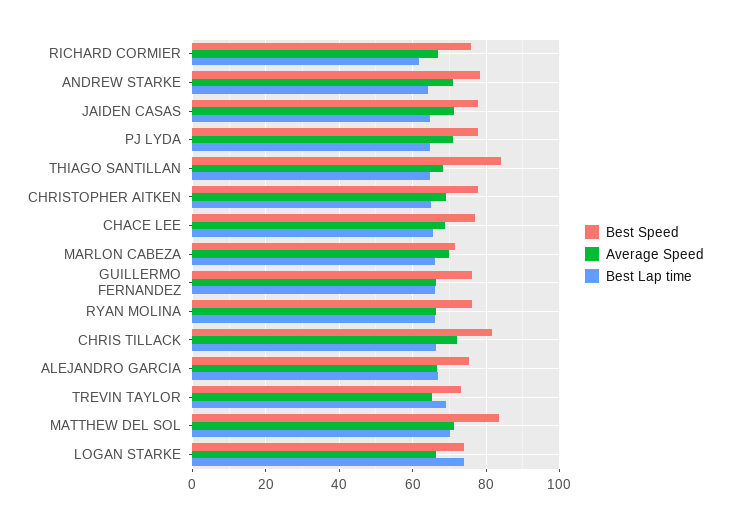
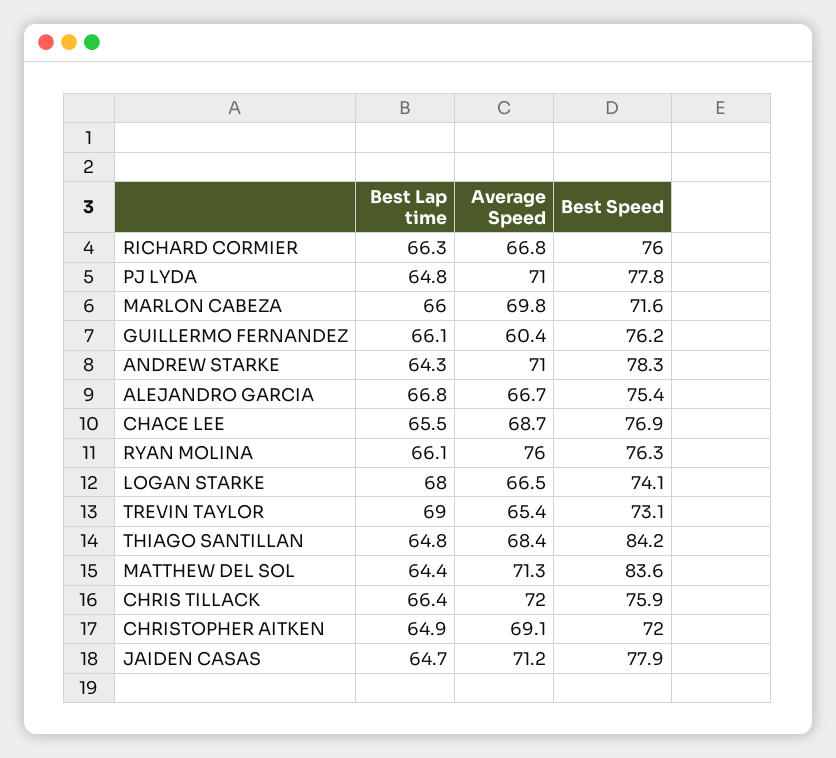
  {
    "Best Speed": {
      "RICHARD CORMIER": 76,
      "ANDREW STARKE": 78.3,
      "JAIDEN CASAS": 77.9,
      "PJ LYDA": 77.8,
      "THIAGO SANTILLAN": 84.2,
-     "CHRISTOPHER AITKEN": 78,
+     "CHRISTOPHER AITKEN": 72,
      "CHACE LEE": 76.9,
      "MARLON CABEZA": 71.6,
      "GUILLERMO FERNANDEZ": 76.2,
      "RYAN MOLINA": 76.3,
-     "CHRIS TILLACK": 82,
+     "CHRIS TILLACK": 75.9,
      "ALEJANDRO GARCIA": 75.4,
      "TREVIN TAYLOR": 73.1,
      "MATTHEW DEL SOL": 83.6,
      "LOGAN STARKE": 74.1
    },
    "Average Speed": {
      "RICHARD CORMIER": 66.8,
      "ANDREW STARKE": 71,
      "JAIDEN CASAS": 71.2,
      "PJ LYDA": 71,
      "THIAGO SANTILLAN": 68.4,
      "CHRISTOPHER AITKEN": 69.1,
      "CHACE LEE": 68.7,
      "MARLON CABEZA": 69.8,
-     "GUILLERMO FERNANDEZ": 66,
+     "GUILLERMO FERNANDEZ": 60.4,
-     "RYAN MOLINA": 66,
+     "RYAN MOLINA": 76,
      "CHRIS TILLACK": 72,
      "ALEJANDRO GARCIA": 66.7,
      "TREVIN TAYLOR": 65.4,
      "MATTHEW DEL SOL": 71.3,
      "LOGAN STARKE": 66.5
    },
    "Best Lap time": {
-     "RICHARD CORMIER": 62,
+     "RICHARD CORMIER": 66.3,
      "ANDREW STARKE": 64.3,
      "JAIDEN CASAS": 64.7,
      "PJ LYDA": 64.8,
      "THIAGO SANTILLAN": 64.8,
      "CHRISTOPHER AITKEN": 64.9,
      "CHACE LEE": 65.5,
      "MARLON CABEZA": 66,
      "GUILLERMO FERNANDEZ": 66.1,
      "RYAN MOLINA": 66.1,
      "CHRIS TILLACK": 66.4,
      "ALEJANDRO GARCIA": 66.8,
      "TREVIN TAYLOR": 69,
-     "MATTHEW DEL SOL": 70,
+     "MATTHEW DEL SOL": 64.4,
-     "LOGAN STARKE": 74
+     "LOGAN STARKE": 68
    }
  }

